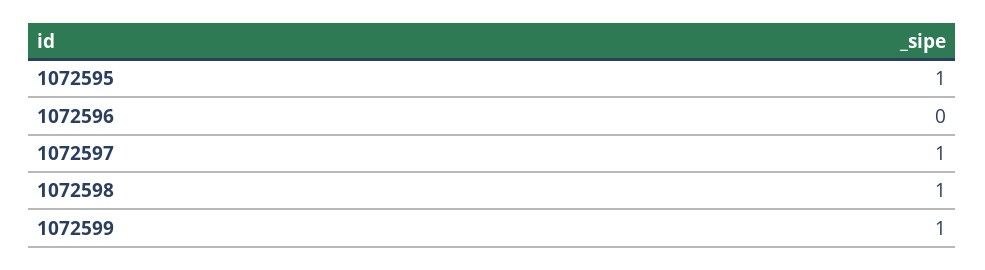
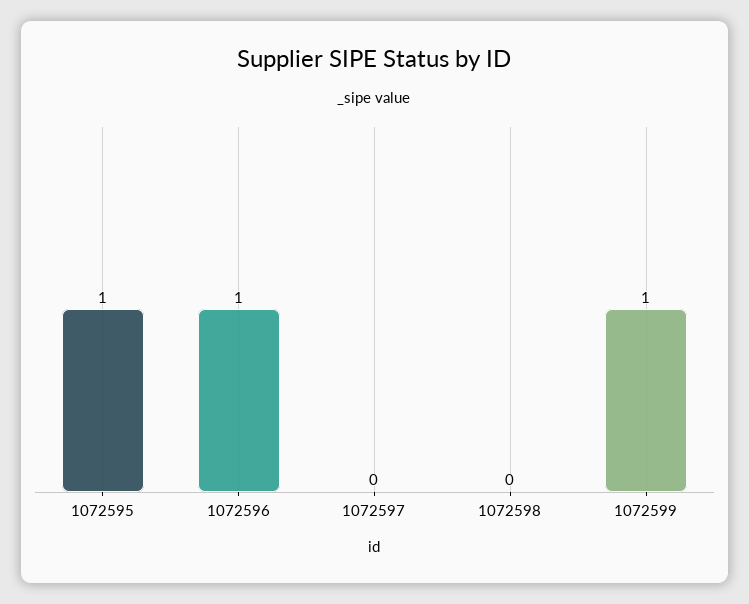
  {
    "1072595": 1,
-   "1072596": 0,
+   "1072596": 1,
-   "1072597": 1,
+   "1072597": 0,
-   "1072598": 1,
+   "1072598": 0,
    "1072599": 1
  }

